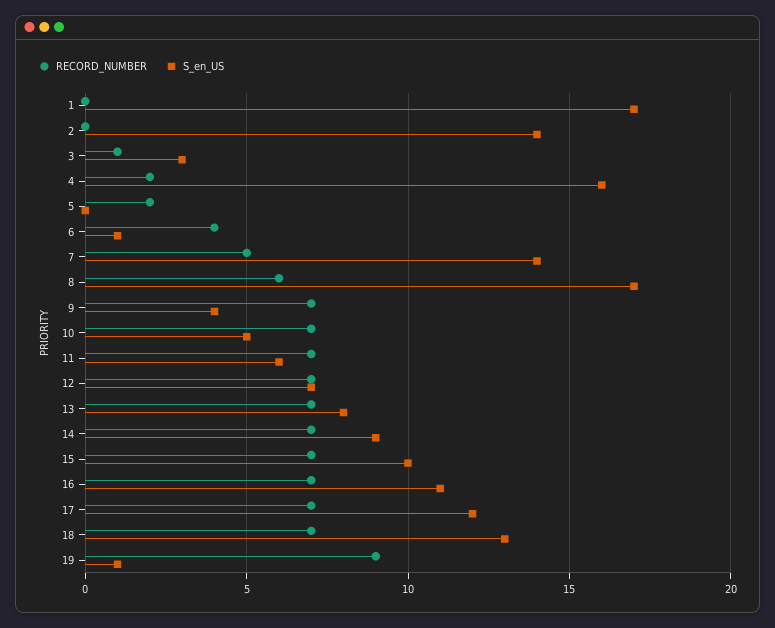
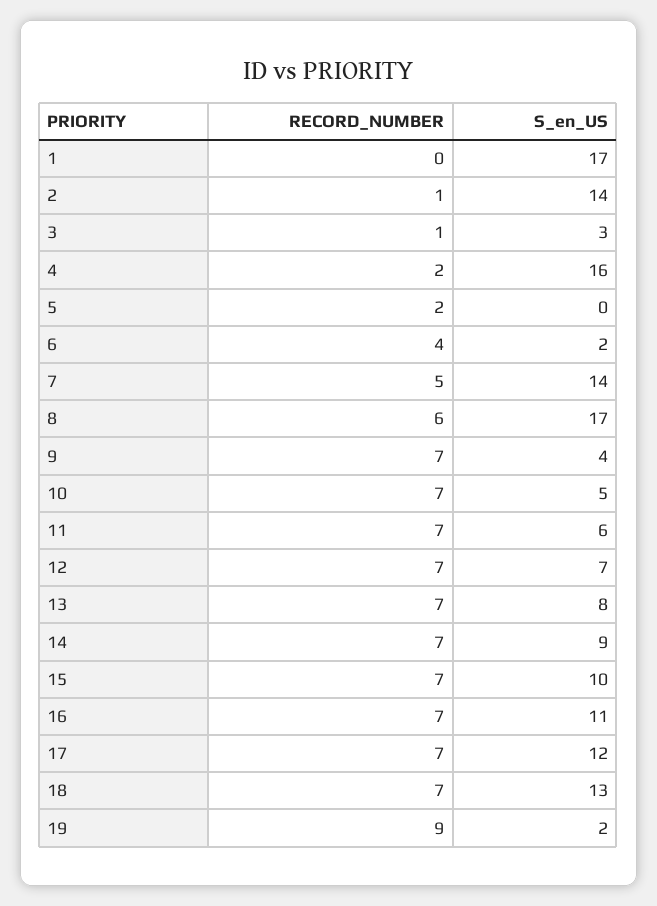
  {
    "RECORD_NUMBER": {
      "1": 0,
-     "2": 0,
+     "2": 1,
      "3": 1,
      "4": 2,
      "5": 2,
      "6": 4,
      "7": 5,
      "8": 6,
      "9": 7,
      "10": 7,
      "11": 7,
      "12": 7,
      "13": 7,
      "14": 7,
      "15": 7,
      "16": 7,
      "17": 7,
      "18": 7,
      "19": 9
    },
    "S_en_US": {
      "1": 17,
      "2": 14,
      "3": 3,
      "4": 16,
      "5": 0,
-     "6": 1,
+     "6": 2,
      "7": 14,
      "8": 17,
      "9": 4,
      "10": 5,
      "11": 6,
      "12": 7,
      "13": 8,
      "14": 9,
      "15": 10,
      "16": 11,
      "17": 12,
      "18": 13,
-     "19": 1
+     "19": 2
    }
  }

